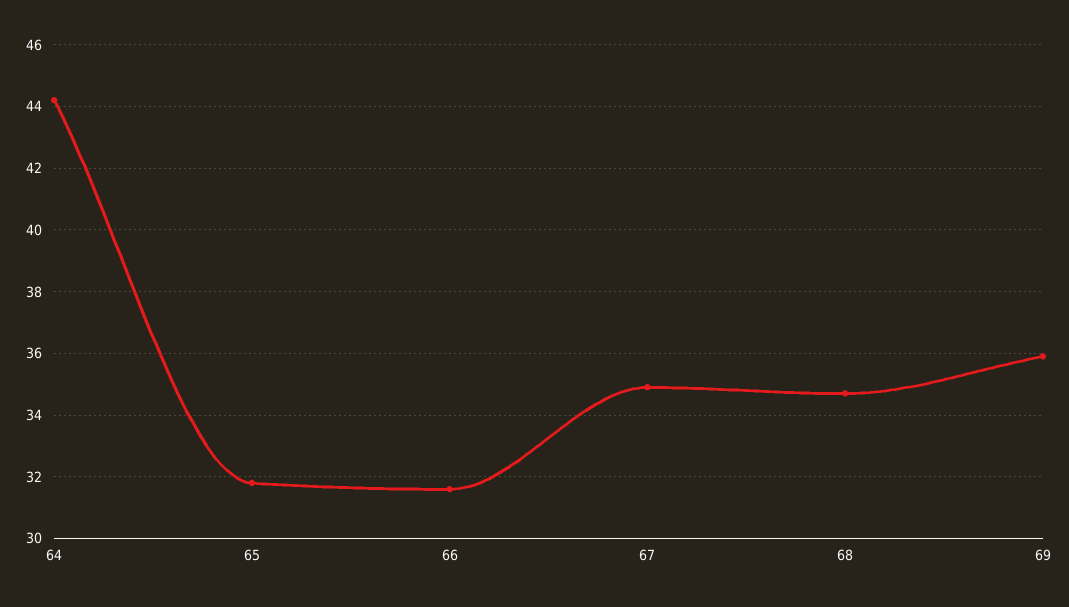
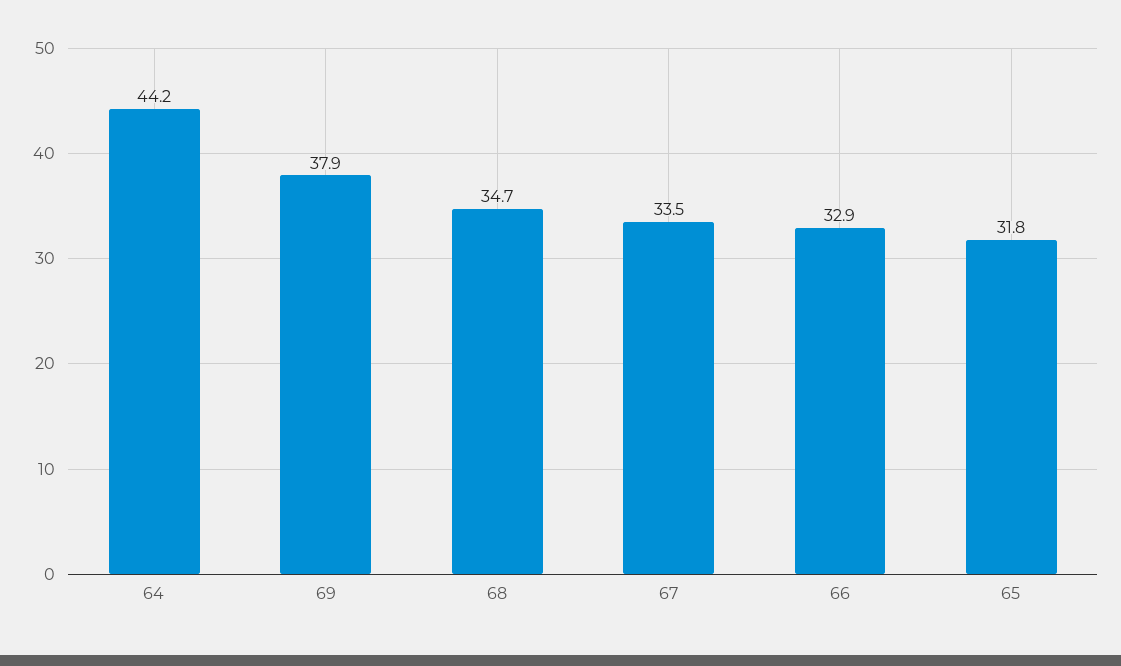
  {
    "64": 44.2,
    "65": 31.8,
-   "66": 31.5,
+   "66": 32.9,
-   "67": 35,
+   "67": 33.5,
    "68": 34.7,
-   "69": 36
+   "69": 37.9
  }

